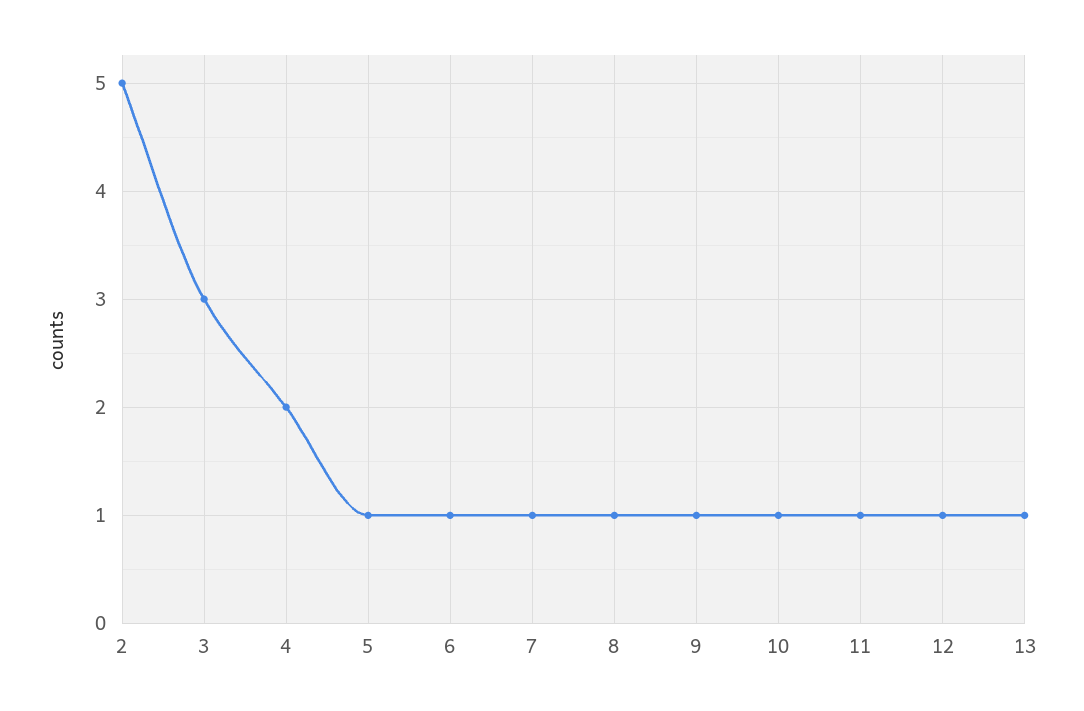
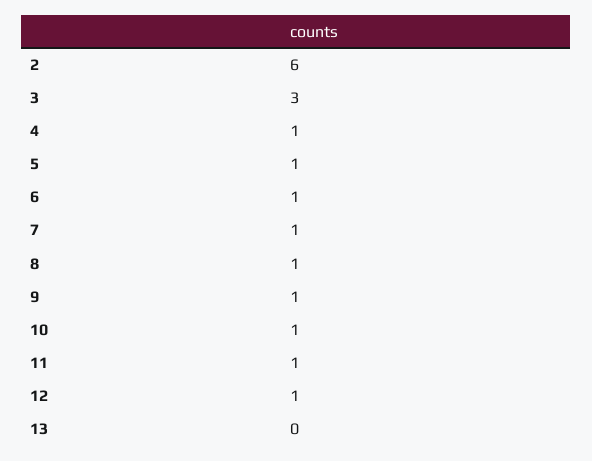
  {
-   "2": 5,
+   "2": 6,
    "3": 3,
-   "4": 2,
+   "4": 1,
    "5": 1,
    "6": 1,
    "7": 1,
    "8": 1,
    "9": 1,
    "10": 1,
    "11": 1,
    "12": 1,
-   "13": 1
+   "13": 0
  }

